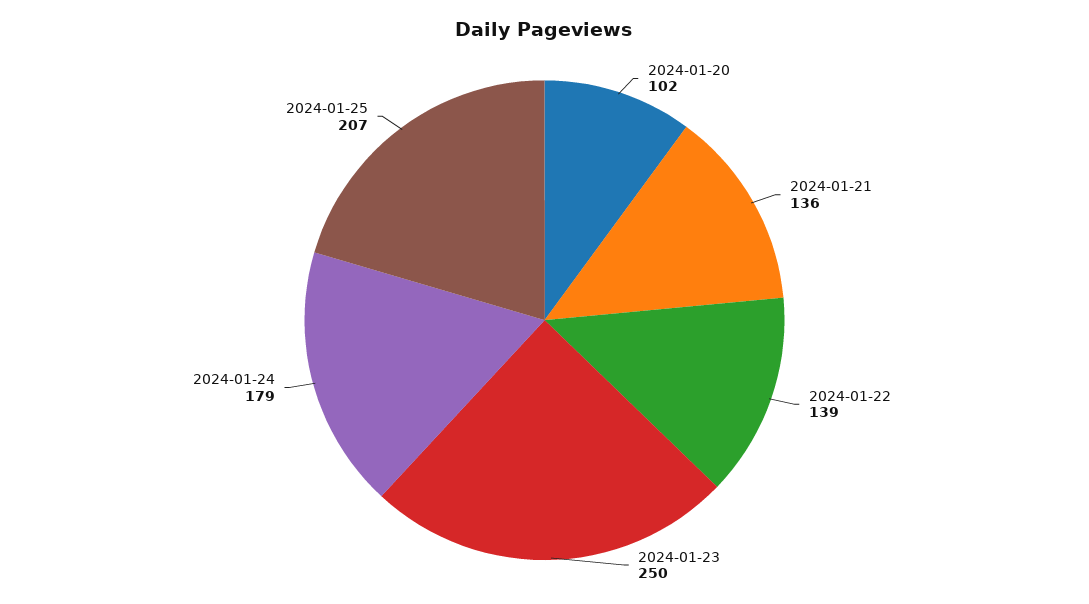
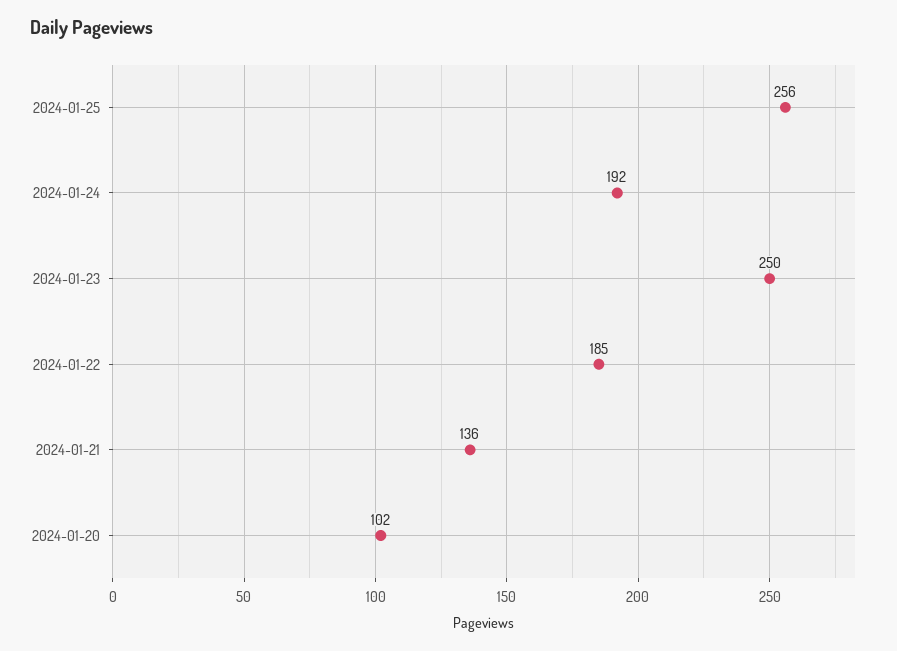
  {
    "2024-01-20": 102,
    "2024-01-21": 136,
-   "2024-01-22": 139,
+   "2024-01-22": 185,
    "2024-01-23": 250,
-   "2024-01-24": 179,
+   "2024-01-24": 192,
-   "2024-01-25": 207
+   "2024-01-25": 256
  }

